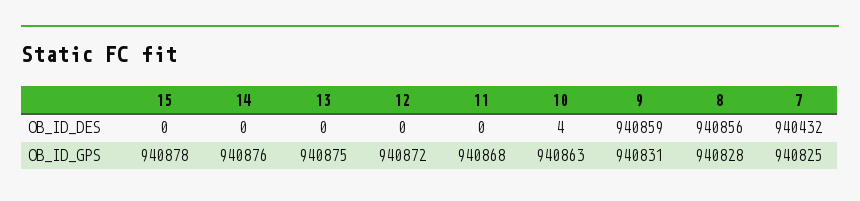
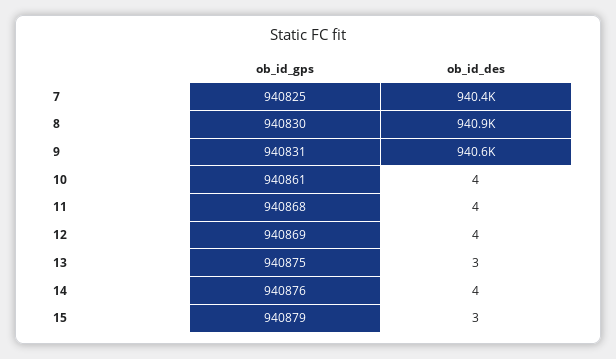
  {
    "15": {
-     "OB_ID_DES": 0,
+     "OB_ID_DES": 3,
-     "OB_ID_GPS": 940878
+     "OB_ID_GPS": 940879
    },
    "14": {
-     "OB_ID_DES": 0,
+     "OB_ID_DES": 4,
      "OB_ID_GPS": 940876
    },
    "13": {
-     "OB_ID_DES": 0,
+     "OB_ID_DES": 3,
      "OB_ID_GPS": 940875
    },
    "12": {
-     "OB_ID_DES": 0,
+     "OB_ID_DES": 4,
-     "OB_ID_GPS": 940872
+     "OB_ID_GPS": 940869
    },
    "11": {
-     "OB_ID_DES": 0,
+     "OB_ID_DES": 4,
      "OB_ID_GPS": 940868
    },
    "10": {
      "OB_ID_DES": 4,
-     "OB_ID_GPS": 940863
+     "OB_ID_GPS": 940861
    },
    "9": {
-     "OB_ID_DES": 940859,
+     "OB_ID_DES": 940600,
      "OB_ID_GPS": 940831
    },
    "8": {
      "OB_ID_DES": 940856,
-     "OB_ID_GPS": 940828
+     "OB_ID_GPS": 940830
    },
    "7": {
      "OB_ID_DES": 940432,
      "OB_ID_GPS": 940825
    }
  }

